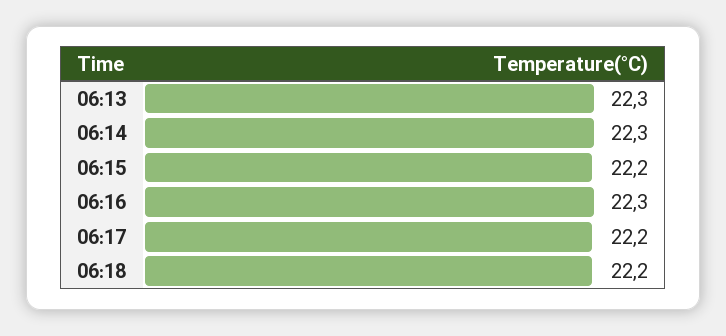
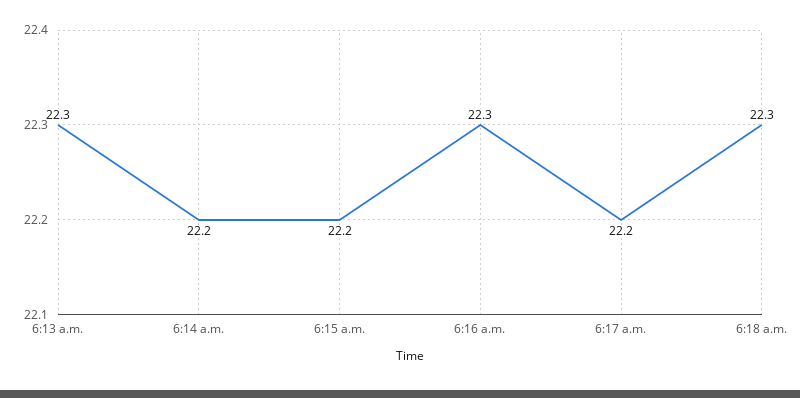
  {
    "06:13": 22.3,
-   "06:14": 22.3,
+   "06:14": 22.2,
    "06:15": 22.2,
    "06:16": 22.3,
    "06:17": 22.2,
-   "06:18": 22.2
+   "06:18": 22.3
  }

